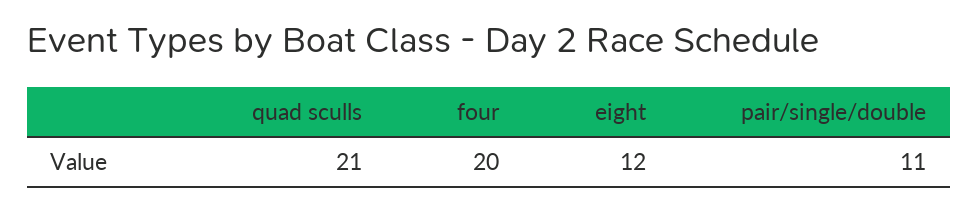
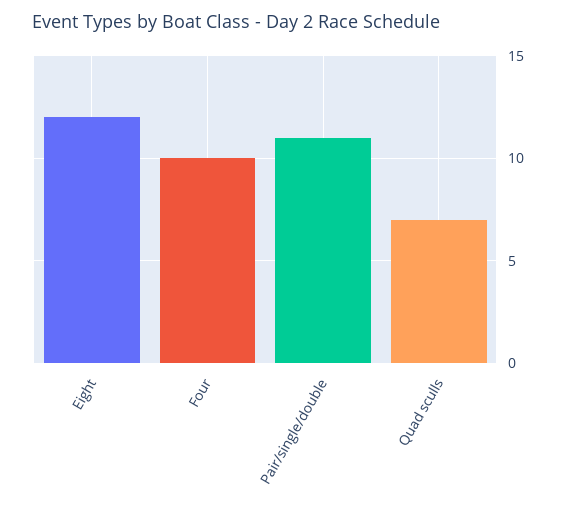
  {
-   "quad sculls": 21,
+   "quad sculls": 7,
-   "four": 20,
+   "four": 10,
    "eight": 12,
    "pair/single/double": 11
  }

